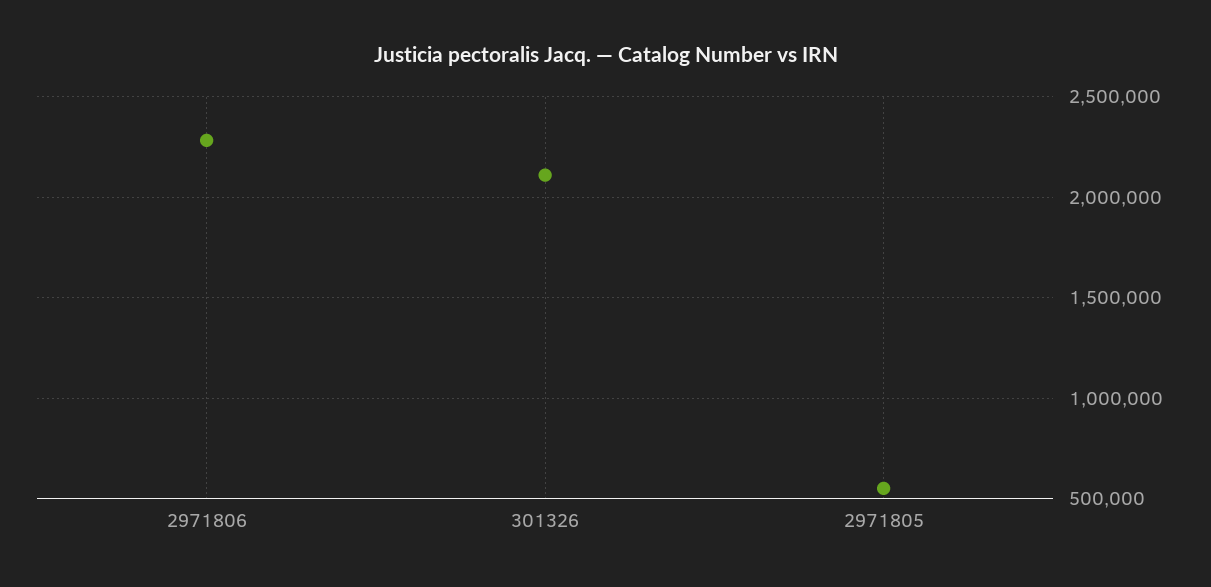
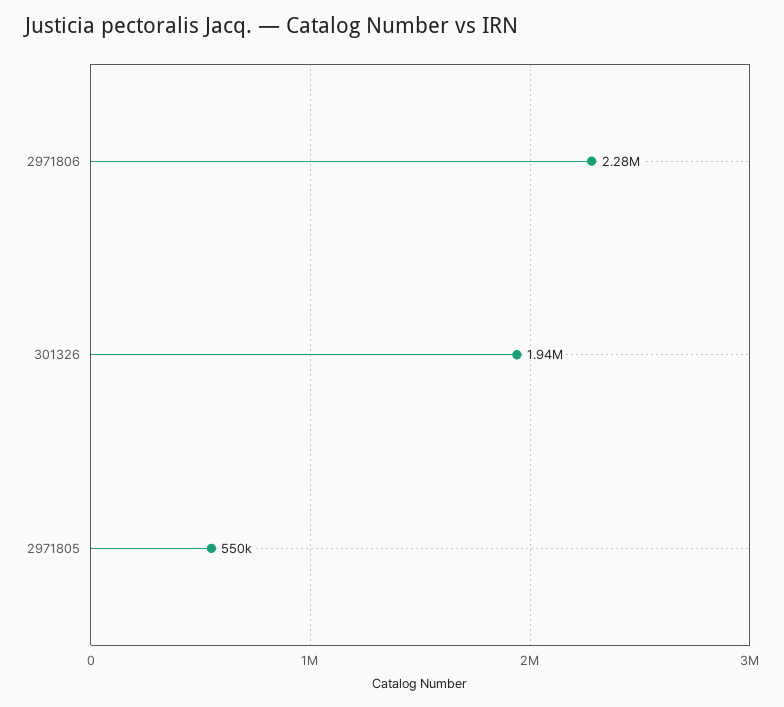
  {
    "2971806": 2280000,
-   "301326": 2100000,
+   "301326": 1940000,
    "2971805": 550000
  }

